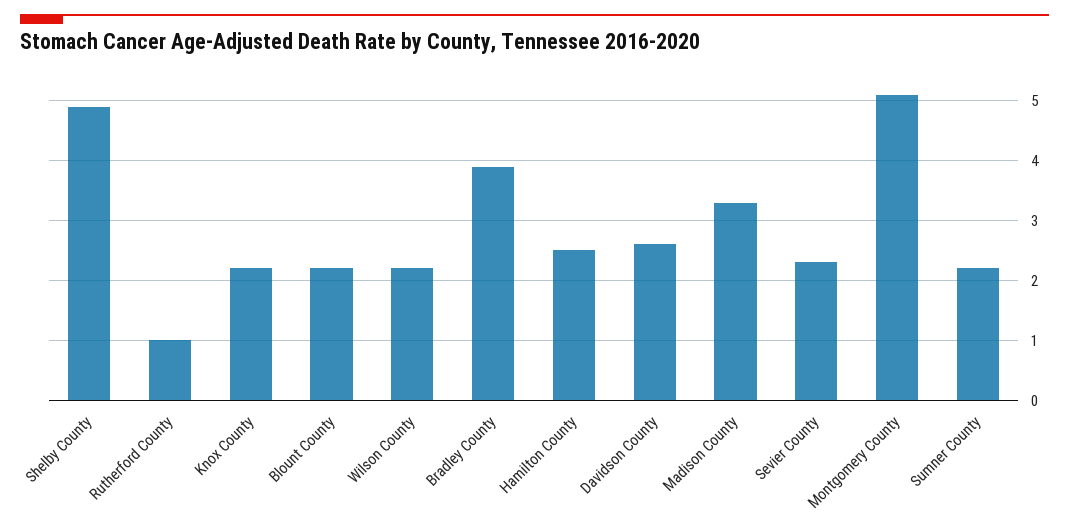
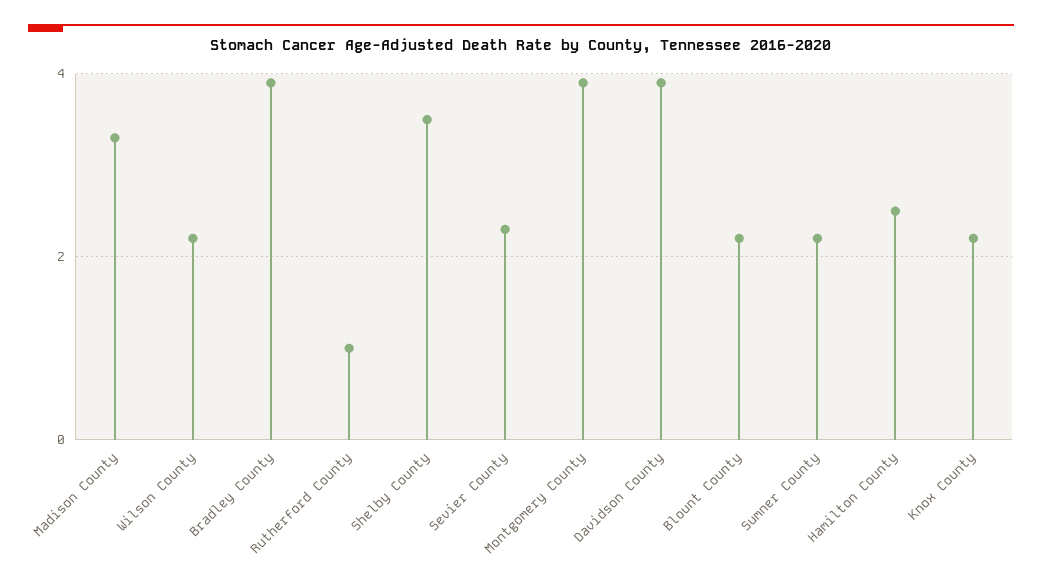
  {
-   "Shelby County": 5,
+   "Shelby County": 3.5,
    "Rutherford County": 1,
    "Knox County": 2,
    "Blount County": 2,
    "Wilson County": 2,
    "Bradley County": 4,
    "Hamilton County": 2.5,
-   "Davidson County": 2.5,
+   "Davidson County": 4,
    "Madison County": 3.5,
    "Sevier County": 2.5,
-   "Montgomery County": 5,
+   "Montgomery County": 4,
    "Sumner County": 2
  }

